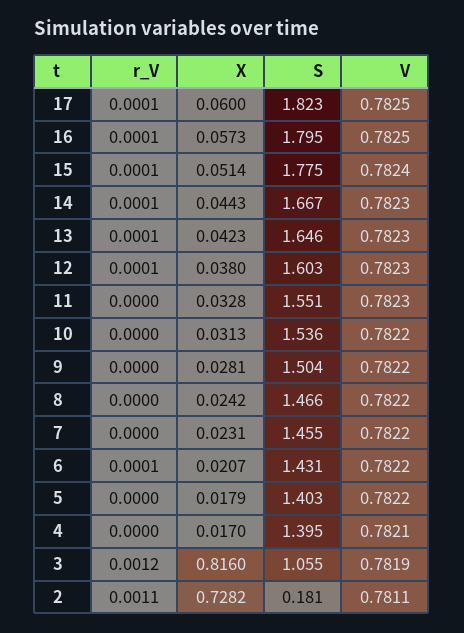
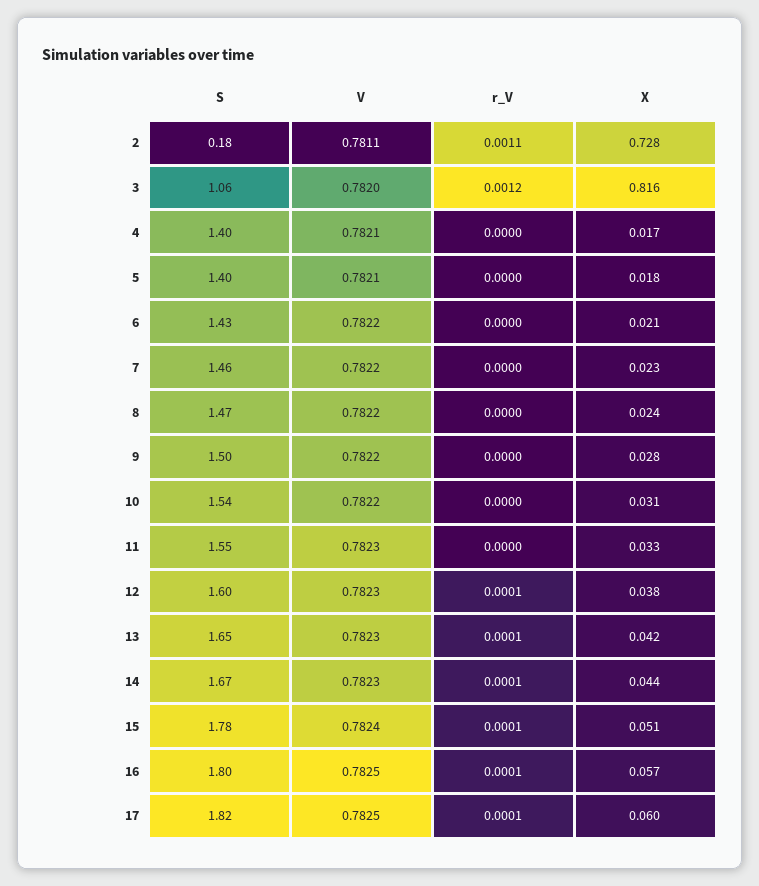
  {
    "r_V": {
      "17": 0.0001,
      "16": 0.0001,
      "15": 0.0001,
      "14": 0.0001,
      "13": 0.0001,
      "12": 0.0001,
      "11": 0,
      "10": 0,
      "9": 0,
      "8": 0,
      "7": 0,
-     "6": 0.0001,
+     "6": 0,
      "5": 0,
      "4": 0,
      "3": 0.0012,
      "2": 0.0011
    },
    "X": {
      "17": 0.06,
      "16": 0.0573,
      "15": 0.0514,
      "14": 0.0443,
      "13": 0.0423,
      "12": 0.038,
      "11": 0.0328,
      "10": 0.0313,
      "9": 0.0281,
      "8": 0.0242,
      "7": 0.0231,
      "6": 0.0207,
      "5": 0.0179,
      "4": 0.017,
      "3": 0.816,
      "2": 0.7282
    },
    "S": {
      "17": 1.823,
      "16": 1.795,
      "15": 1.775,
      "14": 1.667,
      "13": 1.646,
      "12": 1.603,
      "11": 1.551,
      "10": 1.536,
      "9": 1.504,
      "8": 1.466,
      "7": 1.455,
      "6": 1.431,
      "5": 1.403,
      "4": 1.395,
      "3": 1.055,
      "2": 0.181
    },
    "V": {
      "17": 0.7825,
      "16": 0.7825,
      "15": 0.7824,
      "14": 0.7823,
      "13": 0.7823,
      "12": 0.7823,
      "11": 0.7823,
      "10": 0.7822,
      "9": 0.7822,
      "8": 0.7822,
      "7": 0.7822,
      "6": 0.7822,
-     "5": 0.7822,
+     "5": 0.7821,
      "4": 0.7821,
-     "3": 0.7819,
+     "3": 0.782,
      "2": 0.7811
    }
  }

